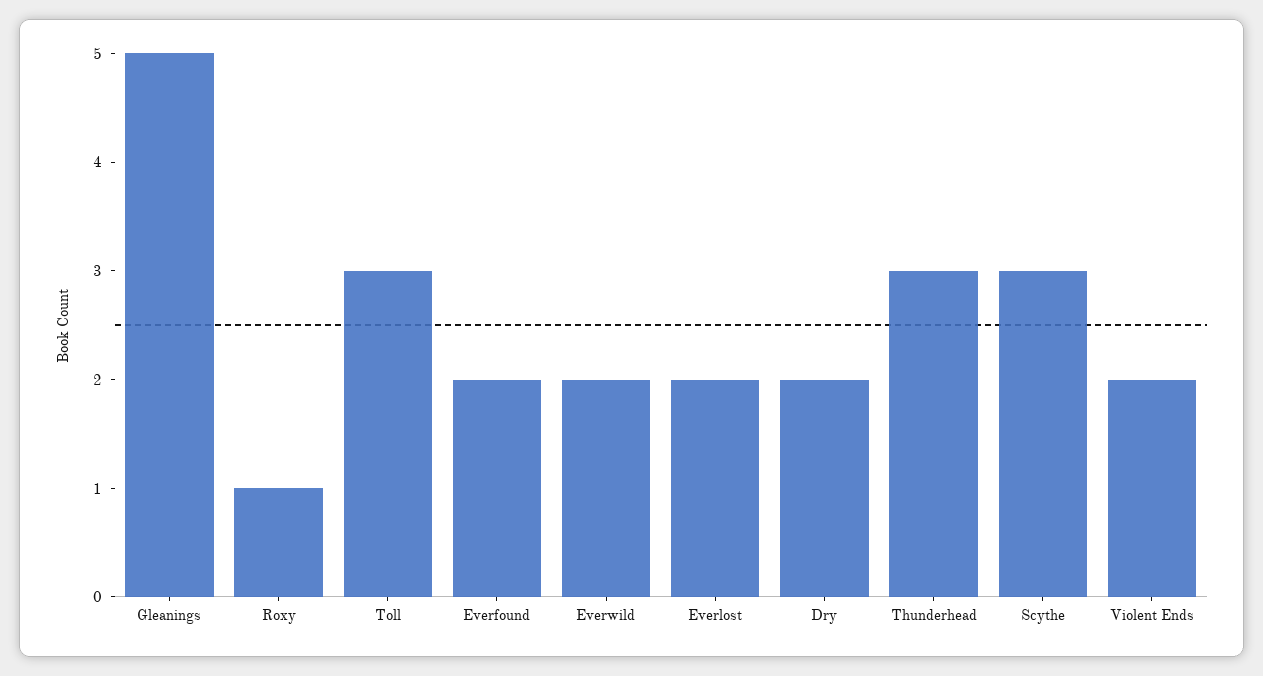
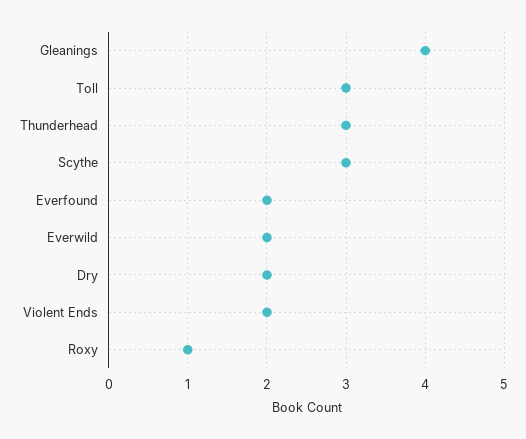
  {
-   "Gleanings": 5,
+   "Gleanings": 4,
    "Roxy": 1,
    "Toll": 3,
    "Everfound": 2,
    "Everwild": 2,
-   "Everlost": 2,
    "Dry": 2,
    "Thunderhead": 3,
    "Scythe": 3,
    "Violent Ends": 2
  }

